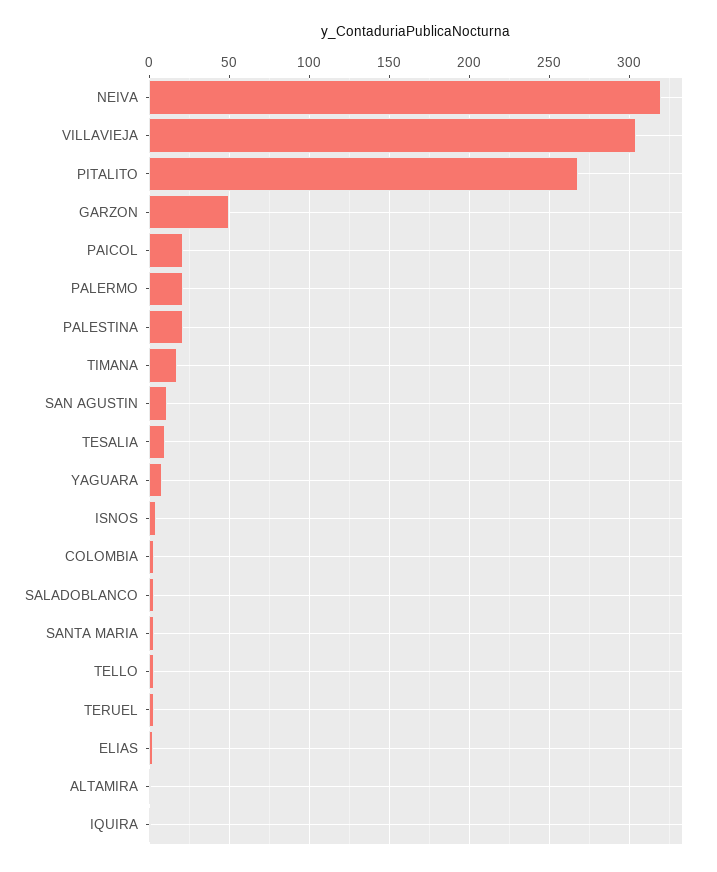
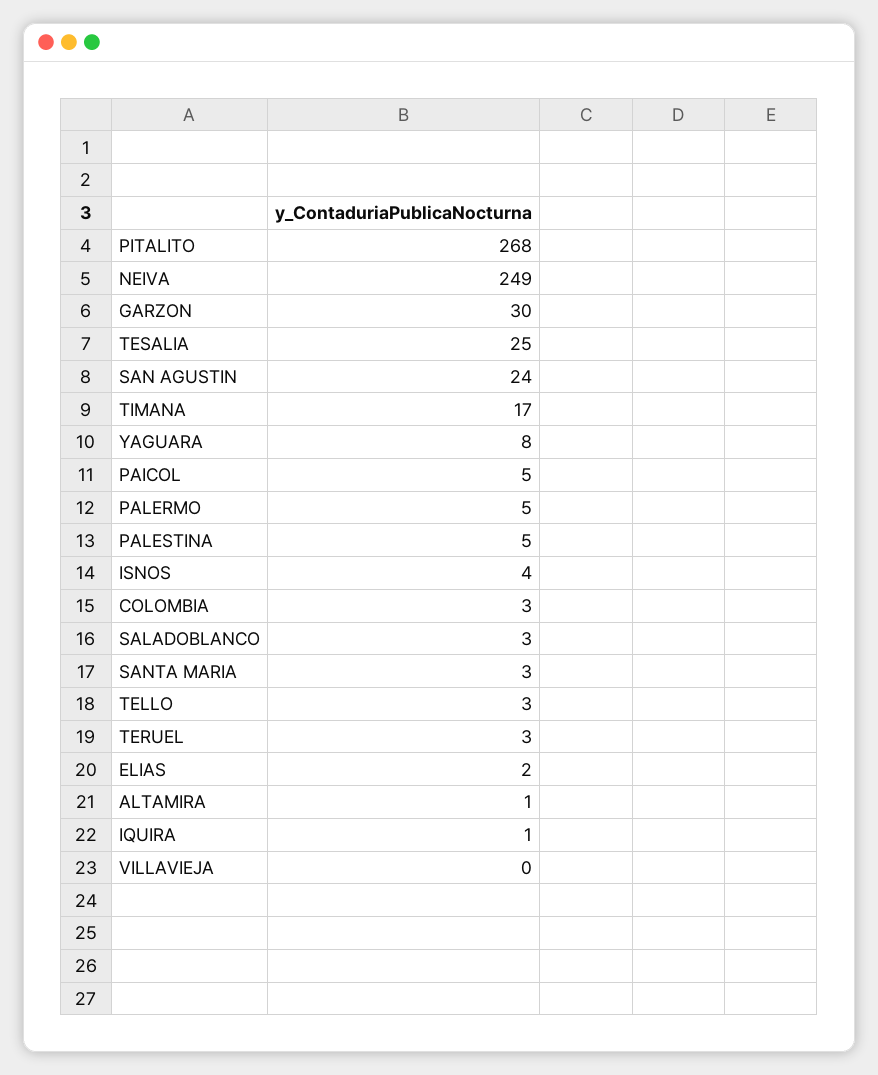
  {
-   "NEIVA": 320,
+   "NEIVA": 249,
-   "VILLAVIEJA": 305,
+   "VILLAVIEJA": 0,
    "PITALITO": 268,
-   "GARZON": 50,
+   "GARZON": 30,
-   "PAICOL": 20,
+   "PAICOL": 5,
-   "PALERMO": 20,
+   "PALERMO": 5,
-   "PALESTINA": 20,
+   "PALESTINA": 5,
    "TIMANA": 17,
-   "SAN AGUSTIN": 10,
+   "SAN AGUSTIN": 24,
-   "TESALIA": 10,
+   "TESALIA": 25,
    "YAGUARA": 8,
    "ISNOS": 4,
    "COLOMBIA": 3,
    "SALADOBLANCO": 3,
    "SANTA MARIA": 3,
    "TELLO": 3,
    "TERUEL": 3,
    "ELIAS": 2,
    "ALTAMIRA": 1,
    "IQUIRA": 1
  }

